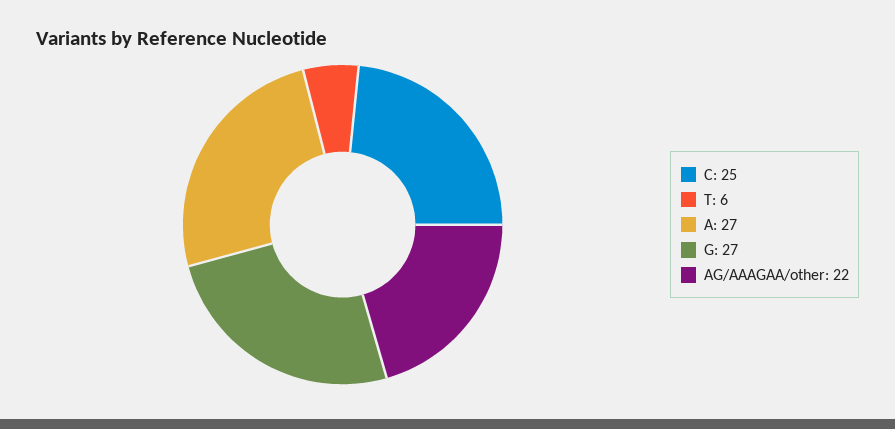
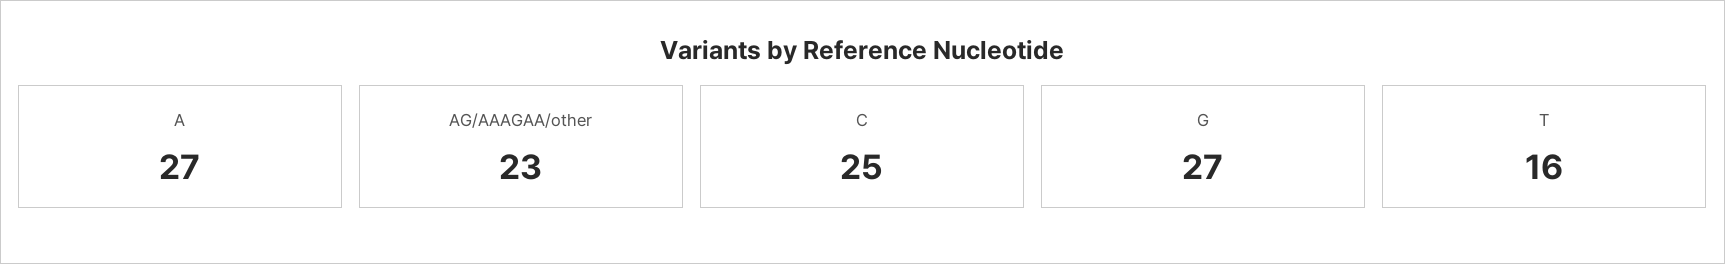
  {
    "C": 25,
-   "T": 6,
+   "T": 16,
    "A": 27,
    "G": 27,
-   "AG/AAAGAA/other": 22
+   "AG/AAAGAA/other": 23
  }

